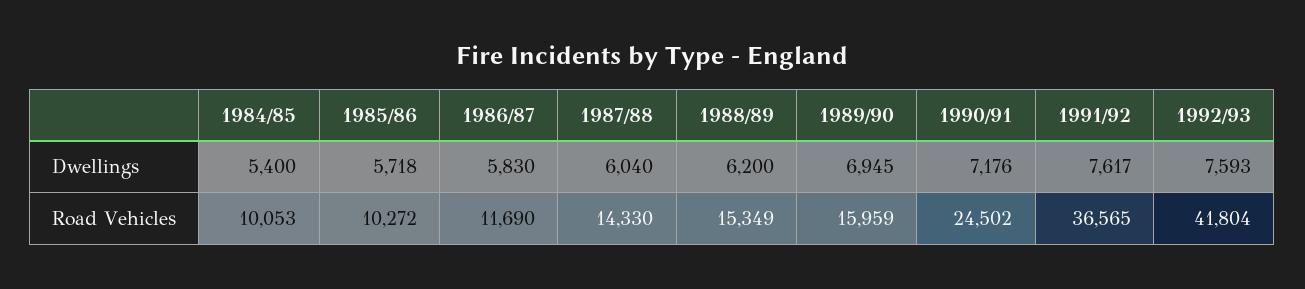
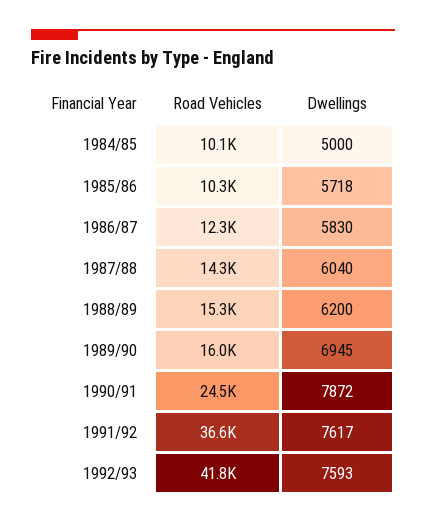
  {
    "1984/85": {
-     "Dwellings": 5400,
+     "Dwellings": 5000,
      "Road Vehicles": 10053
    },
    "1985/86": {
      "Dwellings": 5718,
      "Road Vehicles": 10272
    },
    "1986/87": {
      "Dwellings": 5830,
-     "Road Vehicles": 11690
+     "Road Vehicles": 12300
    },
    "1987/88": {
      "Dwellings": 6040,
      "Road Vehicles": 14330
    },
    "1988/89": {
      "Dwellings": 6200,
      "Road Vehicles": 15349
    },
    "1989/90": {
      "Dwellings": 6945,
      "Road Vehicles": 15959
    },
    "1990/91": {
-     "Dwellings": 7176,
+     "Dwellings": 7872,
      "Road Vehicles": 24502
    },
    "1991/92": {
      "Dwellings": 7617,
      "Road Vehicles": 36565
    },
    "1992/93": {
      "Dwellings": 7593,
      "Road Vehicles": 41804
    }
  }

